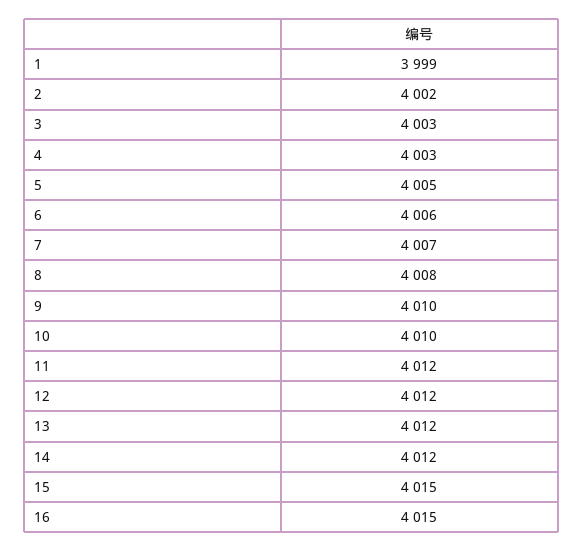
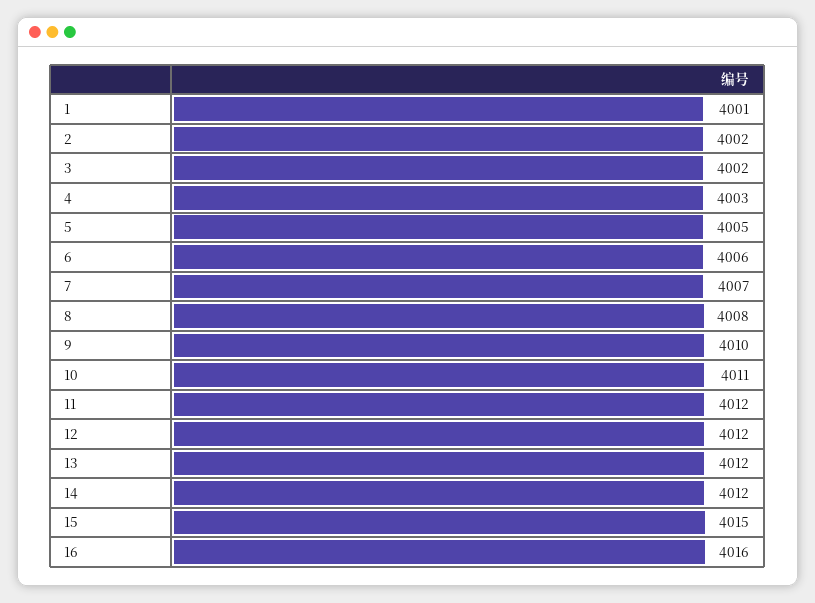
  {
-   "1": 3999,
+   "1": 4001,
    "2": 4002,
-   "3": 4003,
+   "3": 4002,
    "4": 4003,
    "5": 4005,
    "6": 4006,
    "7": 4007,
    "8": 4008,
    "9": 4010,
-   "10": 4010,
+   "10": 4011,
    "11": 4012,
    "12": 4012,
    "13": 4012,
    "14": 4012,
    "15": 4015,
-   "16": 4015
+   "16": 4016
  }

